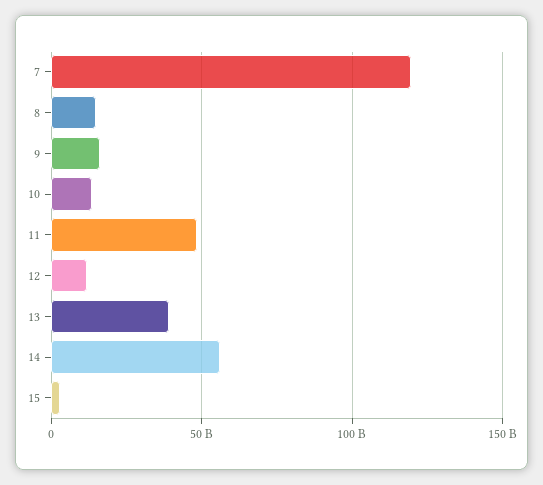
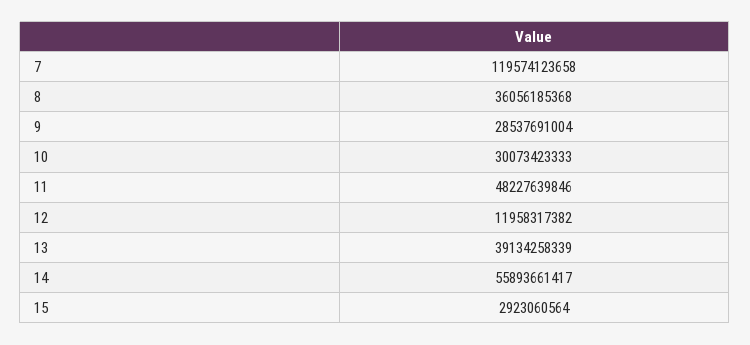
  {
    "7": 119574123658,
-   "8": 15000000000,
+   "8": 36056185368,
-   "9": 15000000000,
+   "9": 28537691004,
-   "10": 15000000000,
+   "10": 30073423333,
    "11": 48227639846,
    "12": 11958317382,
    "13": 39134258339,
    "14": 55893661417,
    "15": 2923060564
  }

